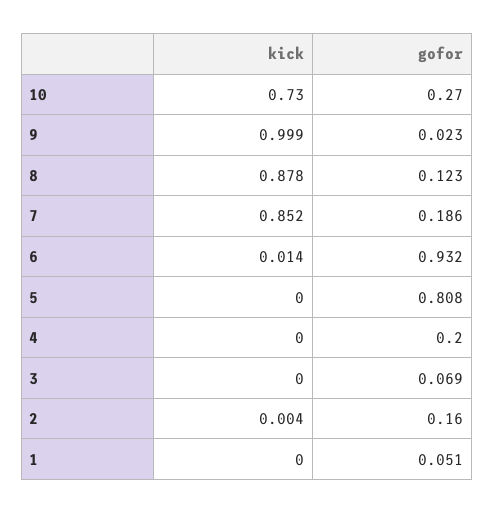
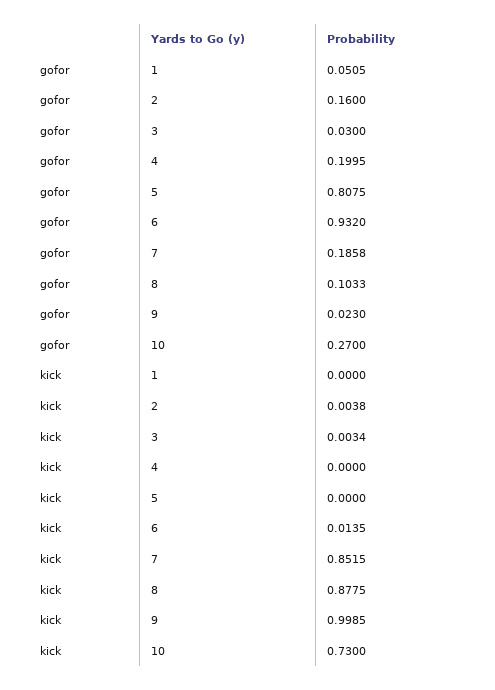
  {
    "kick": {
      "10": 0.73,
      "9": 0.9985,
      "8": 0.8775,
      "7": 0.8515,
      "6": 0.0135,
      "5": 0,
      "4": 0,
-     "3": 0,
+     "3": 0.0034,
      "2": 0.0038,
      "1": 0
    },
    "gofor": {
      "10": 0.27,
      "9": 0.023,
-     "8": 0.123,
+     "8": 0.1033,
      "7": 0.1858,
      "6": 0.932,
      "5": 0.8075,
      "4": 0.1995,
-     "3": 0.069,
+     "3": 0.03,
      "2": 0.16,
      "1": 0.0505
    }
  }

